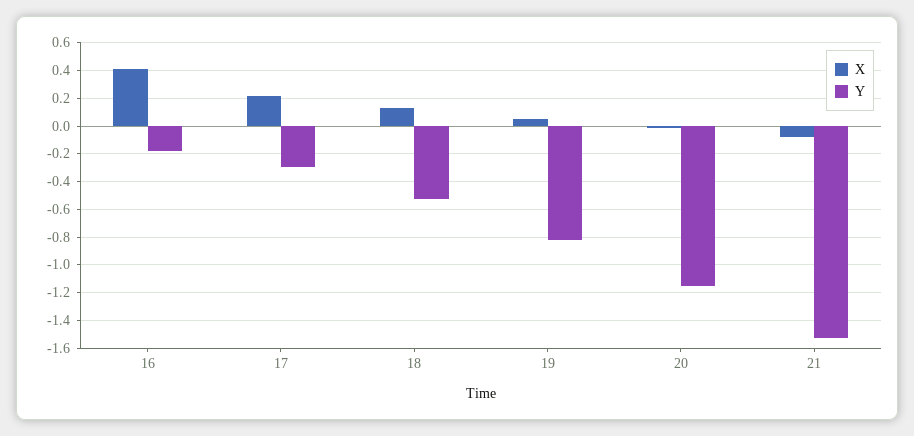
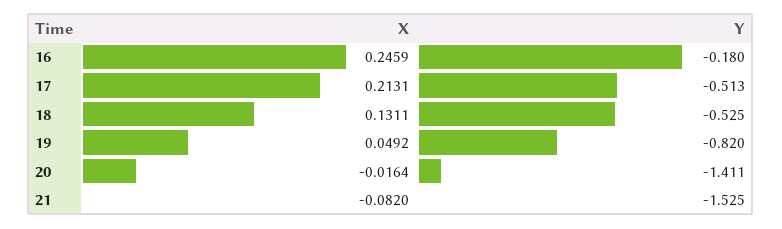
  {
    "X": {
-     "16": 0.4,
+     "16": 0.2459,
      "17": 0.2131,
      "18": 0.1311,
      "19": 0.0492,
      "20": -0.0164,
      "21": -0.082
    },
    "Y": {
      "16": -0.18,
-     "17": -0.3,
+     "17": -0.513,
      "18": -0.525,
      "19": -0.82,
-     "20": -1.15,
+     "20": -1.411,
      "21": -1.525
    }
  }

